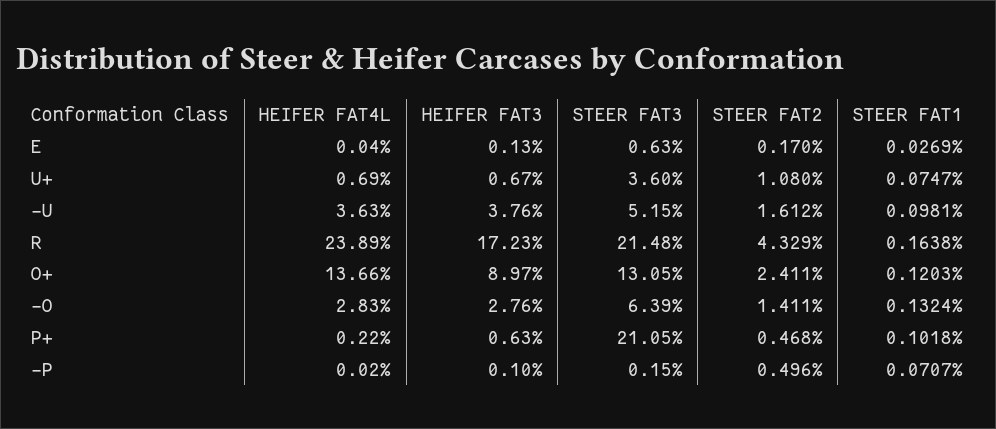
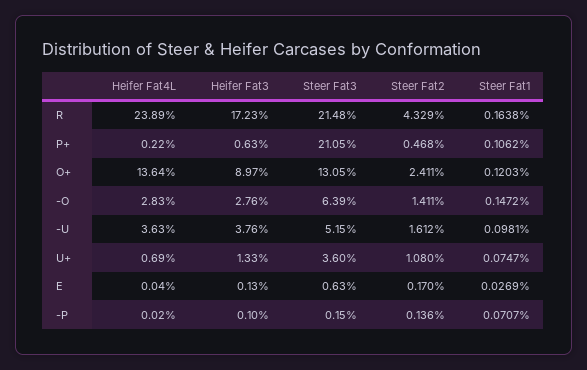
  {
    "HEIFER FAT4L": {
      "E": 0.04,
      "U+": 0.69,
      "-U": 3.63,
      "R": 23.89,
-     "O+": 13.66,
+     "O+": 13.64,
      "-O": 2.83,
      "P+": 0.22,
      "-P": 0.02
    },
    "HEIFER FAT3": {
      "E": 0.13,
-     "U+": 0.67,
+     "U+": 1.33,
      "-U": 3.76,
      "R": 17.23,
      "O+": 8.97,
      "-O": 2.76,
      "P+": 0.63,
      "-P": 0.1
    },
    "STEER FAT3": {
      "E": 0.63,
      "U+": 3.6,
      "-U": 5.15,
      "R": 21.48,
      "O+": 13.05,
      "-O": 6.39,
      "P+": 21.05,
      "-P": 0.15
    },
    "STEER FAT2": {
      "E": 0.17,
      "U+": 1.08,
      "-U": 1.612,
      "R": 4.329,
      "O+": 2.411,
      "-O": 1.411,
      "P+": 0.468,
-     "-P": 0.496
+     "-P": 0.136
    },
    "STEER FAT1": {
      "E": 0.0269,
      "U+": 0.0747,
      "-U": 0.0981,
      "R": 0.1638,
      "O+": 0.1203,
-     "-O": 0.1324,
+     "-O": 0.1472,
-     "P+": 0.1018,
+     "P+": 0.1062,
      "-P": 0.0707
    }
  }

